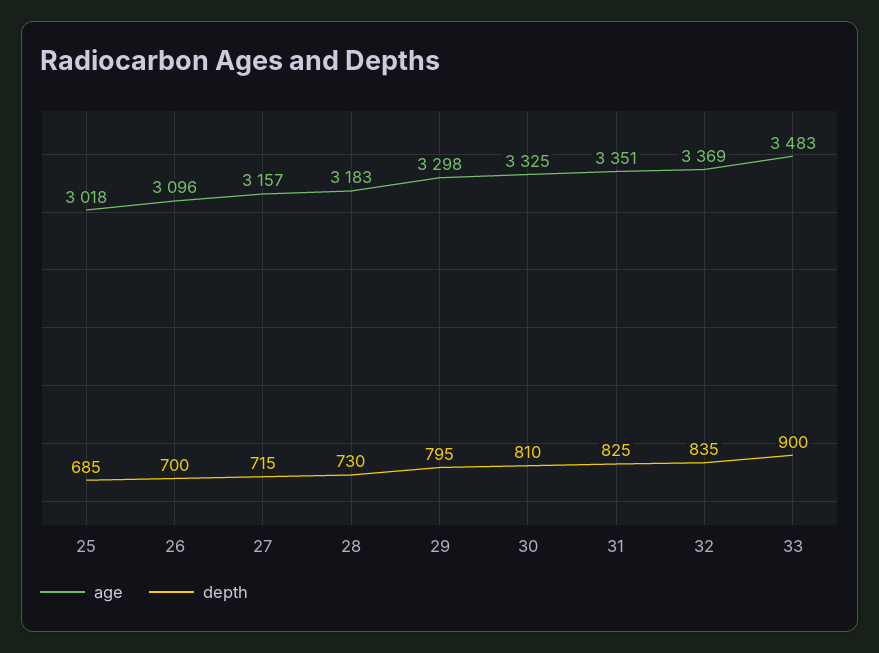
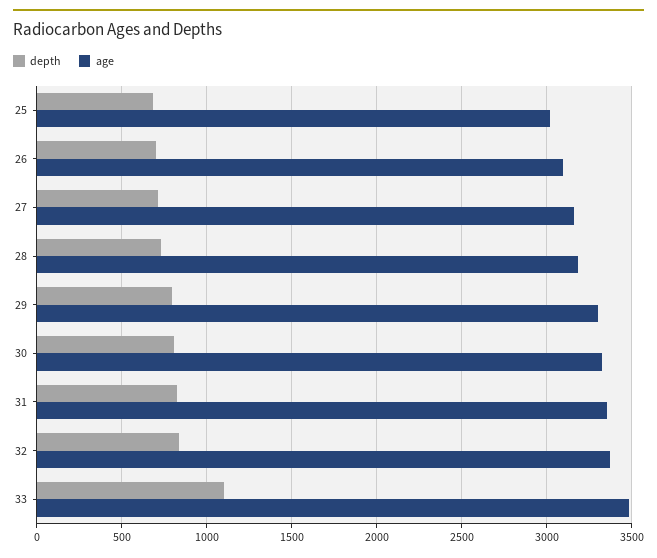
  {
    "age": {
      "25": 3018,
      "26": 3096,
      "27": 3157,
      "28": 3183,
      "29": 3298,
      "30": 3325,
      "31": 3351,
      "32": 3369,
      "33": 3483
    },
    "depth": {
      "25": 685,
      "26": 700,
      "27": 715,
      "28": 730,
      "29": 795,
      "30": 810,
      "31": 825,
      "32": 835,
-     "33": 900
+     "33": 1100
    }
  }

